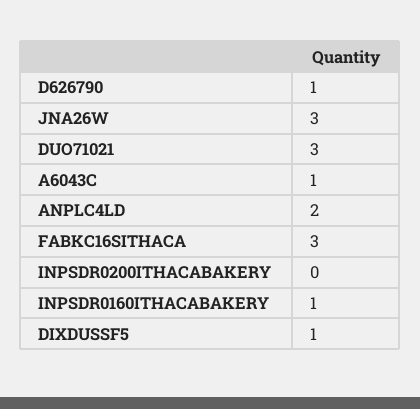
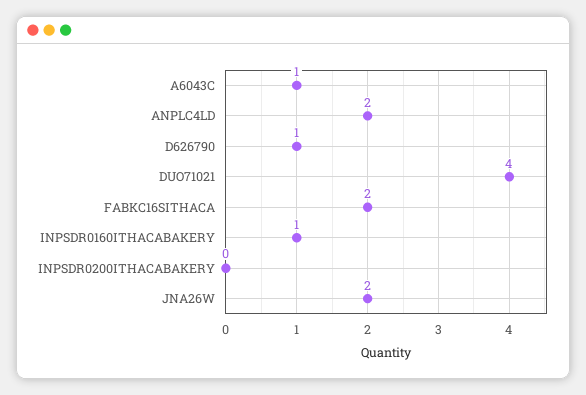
  {
    "D626790": 1,
-   "JNA26W": 3,
+   "JNA26W": 2,
-   "DUO71021": 3,
+   "DUO71021": 4,
    "A6043C": 1,
    "ANPLC4LD": 2,
-   "FABKC16SITHACA": 3,
+   "FABKC16SITHACA": 2,
    "INPSDR0200ITHACABAKERY": 0,
-   "INPSDR0160ITHACABAKERY": 1,
+   "INPSDR0160ITHACABAKERY": 1
-   "DIXDUSSF5": 1
  }

